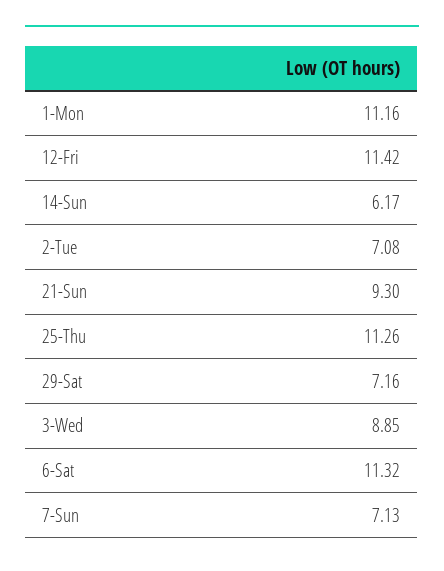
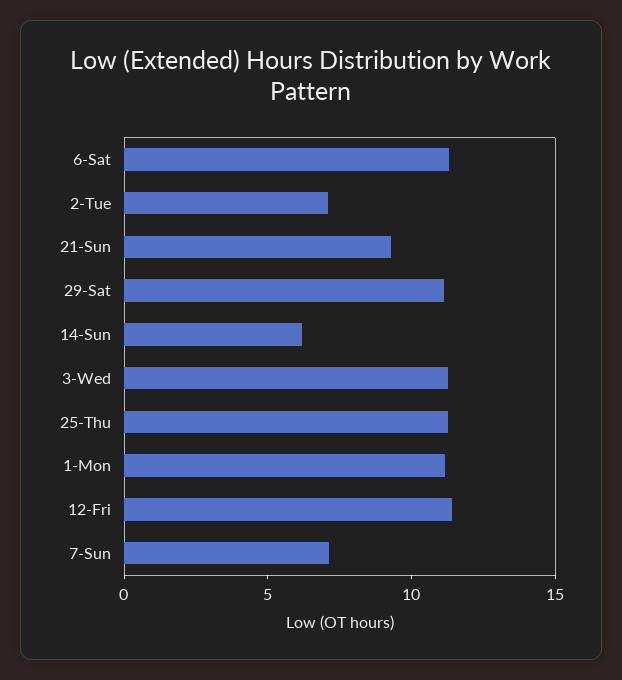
  {
    "1-Mon": 11.16,
    "12-Fri": 11.42,
    "14-Sun": 6.17,
    "2-Tue": 7.08,
    "21-Sun": 9.3,
    "25-Thu": 11.26,
-   "29-Sat": 7.16,
+   "29-Sat": 11,
-   "3-Wed": 8.85,
+   "3-Wed": 11,
    "6-Sat": 11.32,
    "7-Sun": 7.13
  }

